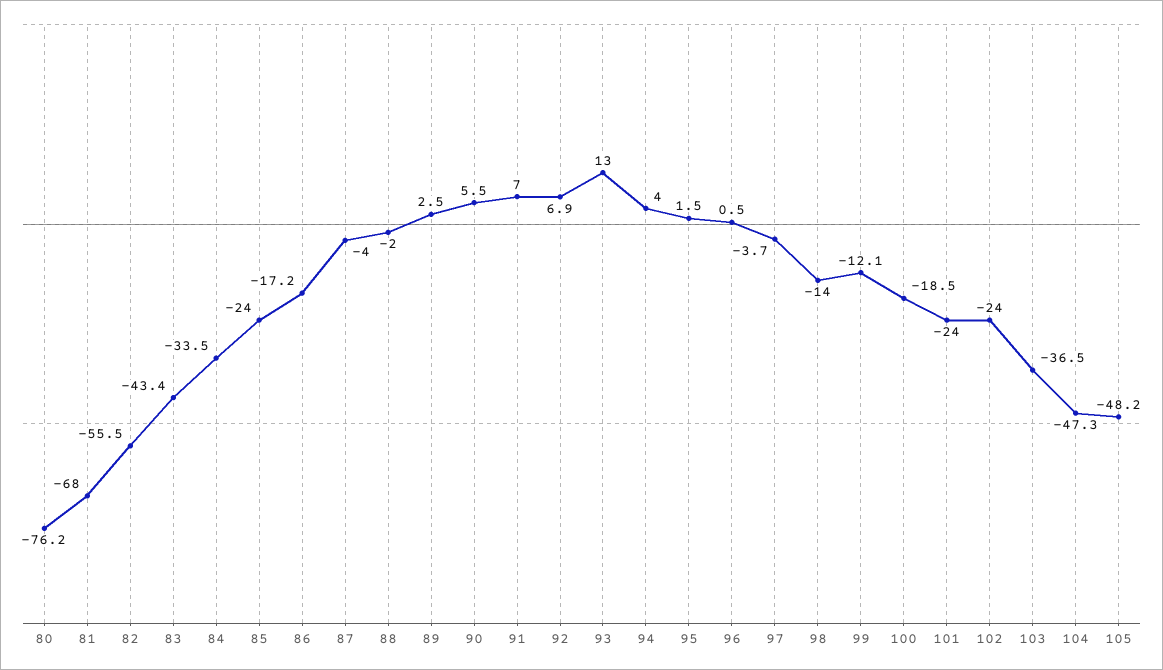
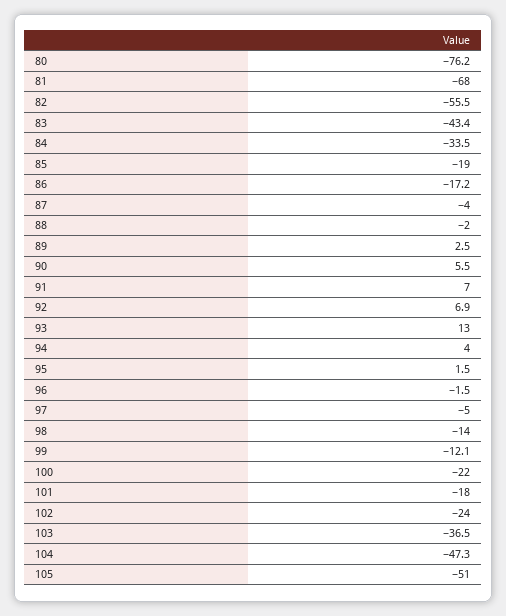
  {
    "80": -76.2,
    "81": -68,
    "82": -55.5,
    "83": -43.4,
    "84": -33.5,
-   "85": -24,
+   "85": -19,
    "86": -17.2,
    "87": -4,
    "88": -2,
    "89": 2.5,
    "90": 5.5,
    "91": 7,
    "92": 6.9,
    "93": 13,
    "94": 4,
    "95": 1.5,
-   "96": 0.5,
+   "96": -1.5,
-   "97": -3.7,
+   "97": -5,
    "98": -14,
    "99": -12.1,
-   "100": -18.5,
+   "100": -22,
-   "101": -24,
+   "101": -18,
    "102": -24,
    "103": -36.5,
    "104": -47.3,
-   "105": -48.2
+   "105": -51
  }

